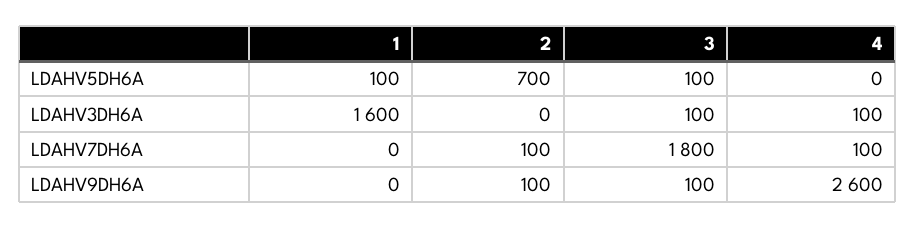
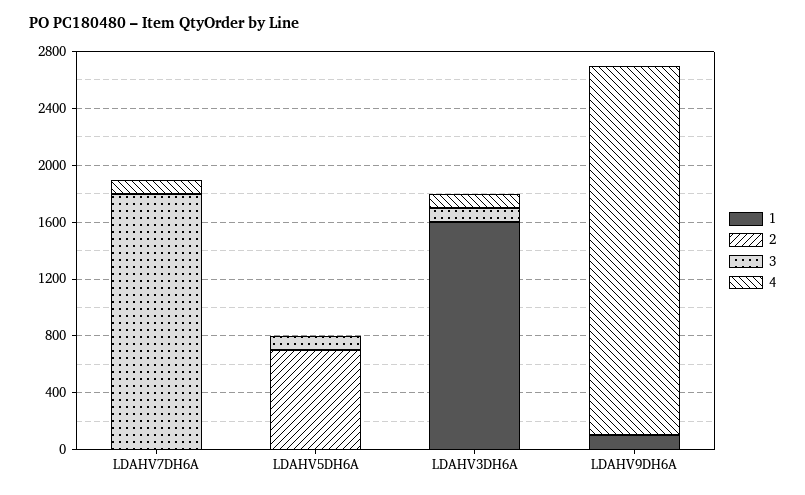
  {
    "1": {
-     "LDAHV5DH6A": 100,
+     "LDAHV5DH6A": 0,
      "LDAHV3DH6A": 1600,
      "LDAHV7DH6A": 0,
-     "LDAHV9DH6A": 0
+     "LDAHV9DH6A": 100
    },
    "2": {
      "LDAHV5DH6A": 700,
      "LDAHV3DH6A": 0,
-     "LDAHV7DH6A": 100,
+     "LDAHV7DH6A": 0,
-     "LDAHV9DH6A": 100
+     "LDAHV9DH6A": 0
    },
    "3": {
      "LDAHV5DH6A": 100,
      "LDAHV3DH6A": 100,
      "LDAHV7DH6A": 1800,
-     "LDAHV9DH6A": 100
+     "LDAHV9DH6A": 0
    },
    "4": {
      "LDAHV5DH6A": 0,
      "LDAHV3DH6A": 100,
      "LDAHV7DH6A": 100,
      "LDAHV9DH6A": 2600
    }
  }

